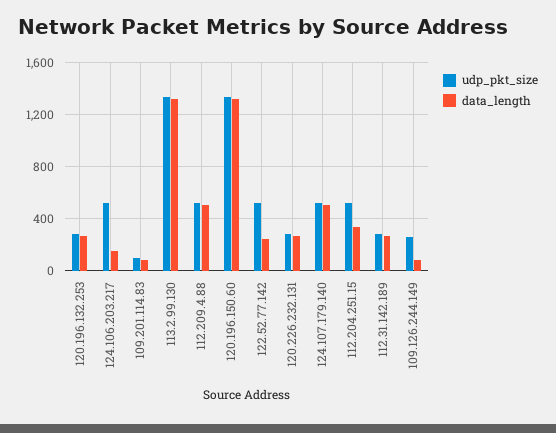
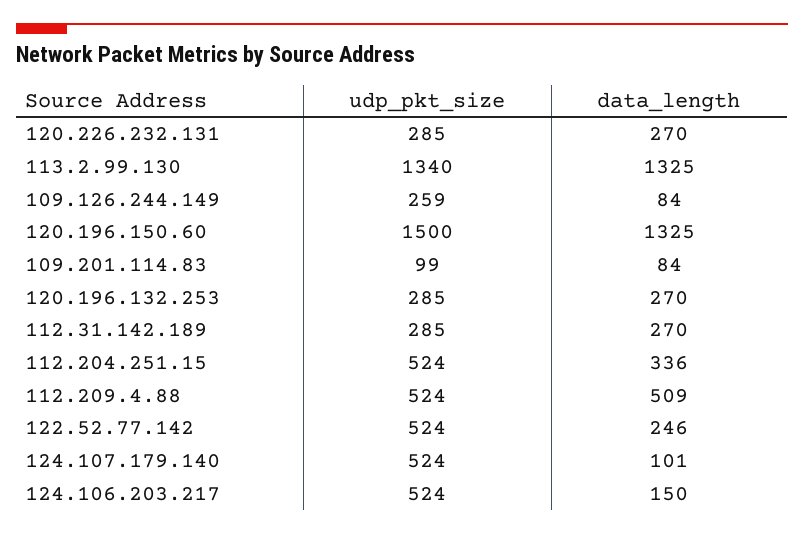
  {
    "udp_pkt_size": {
      "120.196.132.253": 285,
      "124.106.203.217": 524,
      "109.201.114.83": 99,
      "113.2.99.130": 1340,
      "112.209.4.88": 524,
-     "120.196.150.60": 1350,
+     "120.196.150.60": 1500,
      "122.52.77.142": 524,
      "120.226.232.131": 285,
      "124.107.179.140": 524,
      "112.204.251.15": 524,
      "112.31.142.189": 285,
      "109.126.244.149": 259
    },
    "data_length": {
      "120.196.132.253": 270,
      "124.106.203.217": 150,
      "109.201.114.83": 84,
      "113.2.99.130": 1325,
      "112.209.4.88": 509,
      "120.196.150.60": 1325,
      "122.52.77.142": 246,
      "120.226.232.131": 270,
-     "124.107.179.140": 500,
+     "124.107.179.140": 101,
      "112.204.251.15": 336,
      "112.31.142.189": 270,
      "109.126.244.149": 84
    }
  }

